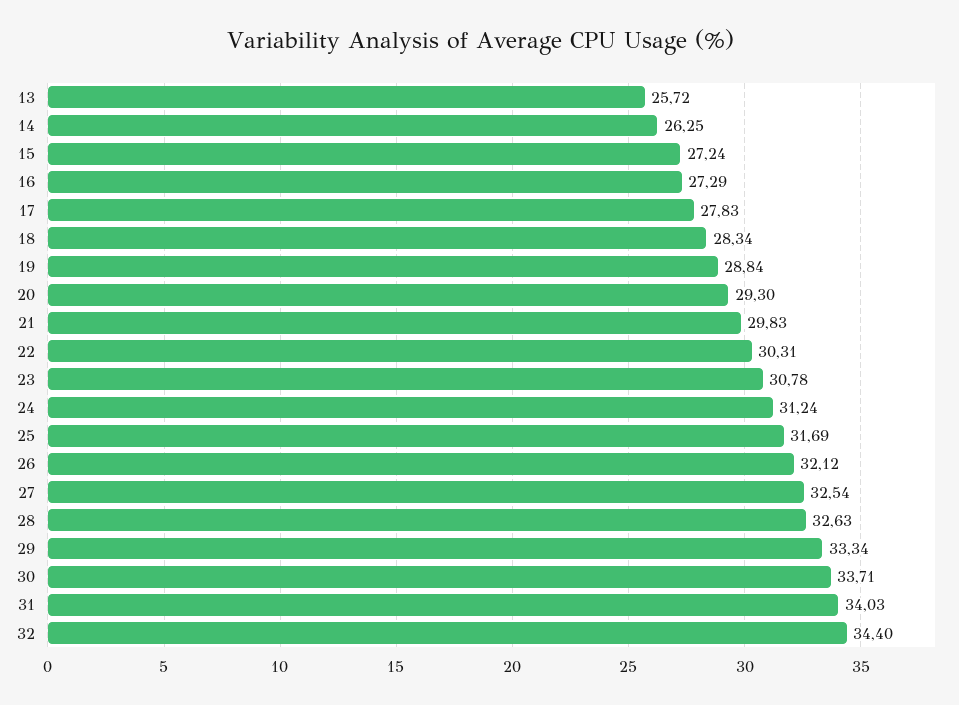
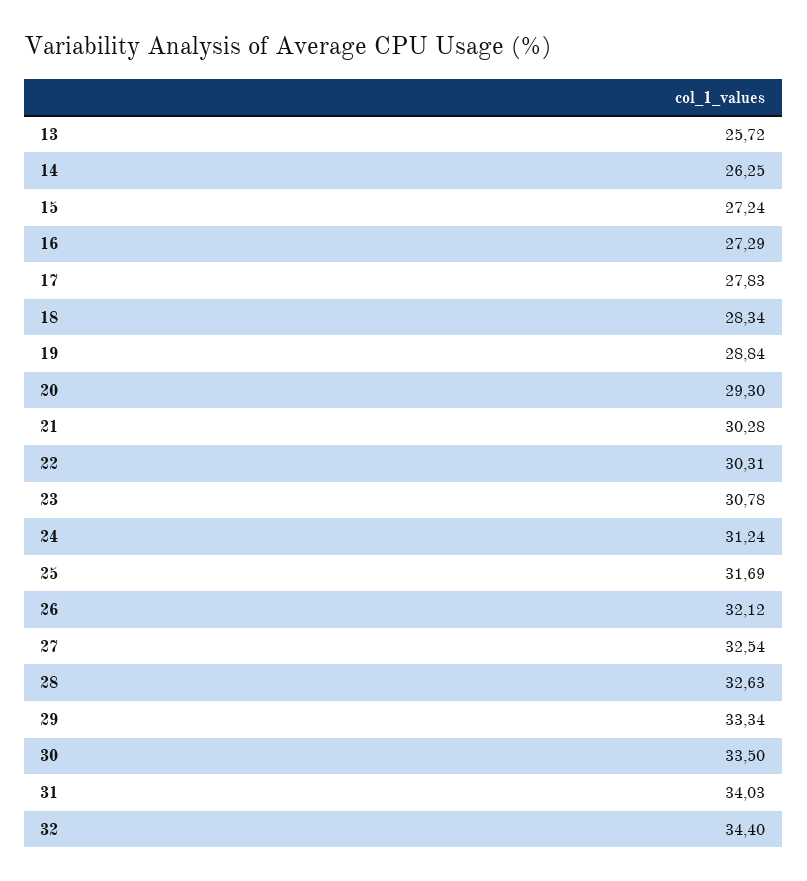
  {
    "13": 25.72,
    "14": 26.25,
    "15": 27.24,
    "16": 27.29,
    "17": 27.83,
    "18": 28.34,
    "19": 28.84,
    "20": 29.3,
-   "21": 29.83,
+   "21": 30.28,
    "22": 30.31,
    "23": 30.78,
    "24": 31.24,
    "25": 31.69,
    "26": 32.12,
    "27": 32.54,
    "28": 32.63,
    "29": 33.34,
-   "30": 33.71,
+   "30": 33.5,
    "31": 34.03,
    "32": 34.4
  }

